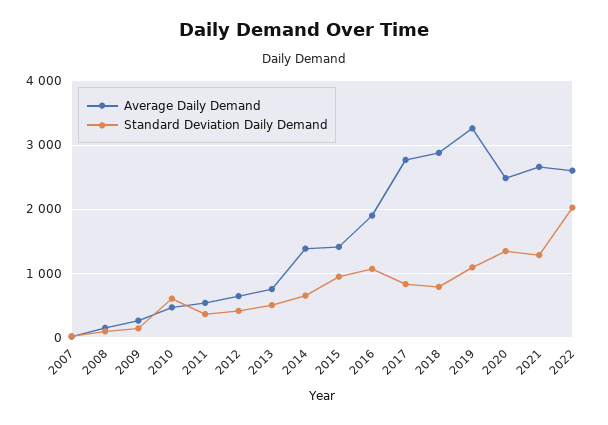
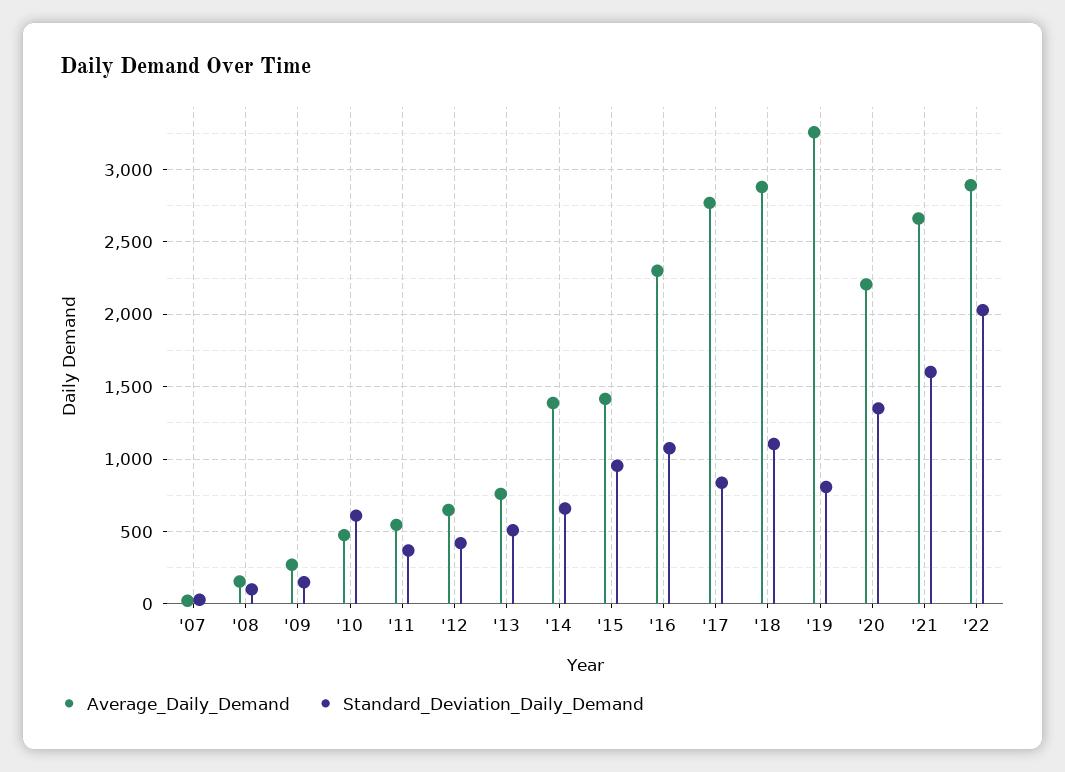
  {
    "Average Daily Demand": {
      "2007": 0,
      "2008": 150,
      "2009": 250,
      "2010": 500,
      "2011": 550,
      "2012": 650,
      "2013": 750,
      "2014": 1400,
      "2015": 1400,
-     "2016": 1900,
+     "2016": 2300,
      "2017": 2750,
      "2018": 2900,
      "2019": 3250,
-     "2020": 2500,
+     "2020": 2200,
      "2021": 2650,
-     "2022": 2600
+     "2022": 2900
    },
    "Standard Deviation Daily Demand": {
      "2007": 50,
      "2008": 100,
      "2009": 150,
      "2010": 600,
      "2011": 350,
      "2012": 400,
      "2013": 500,
      "2014": 650,
      "2015": 950,
      "2016": 1100,
      "2017": 850,
-     "2018": 800,
+     "2018": 1100,
-     "2019": 1100,
+     "2019": 800,
      "2020": 1350,
-     "2021": 1300,
+     "2021": 1600,
      "2022": 2050
    }
  }

